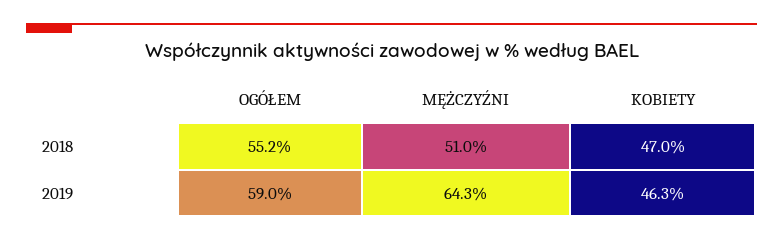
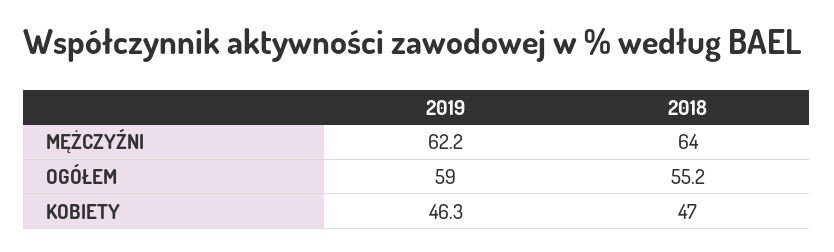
  {
    "OGÓŁEM": {
      "2018": 55.2,
      "2019": 59
    },
    "MĘŻCZYŹNI": {
-     "2018": 51,
+     "2018": 64,
-     "2019": 64.3
+     "2019": 62.2
    },
    "KOBIETY": {
      "2018": 47,
      "2019": 46.3
    }
  }

